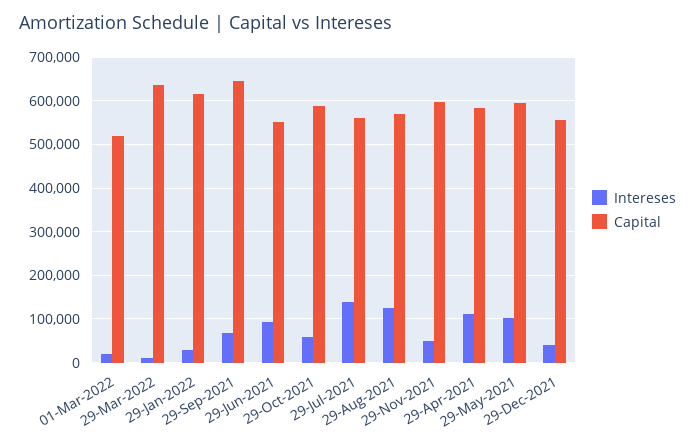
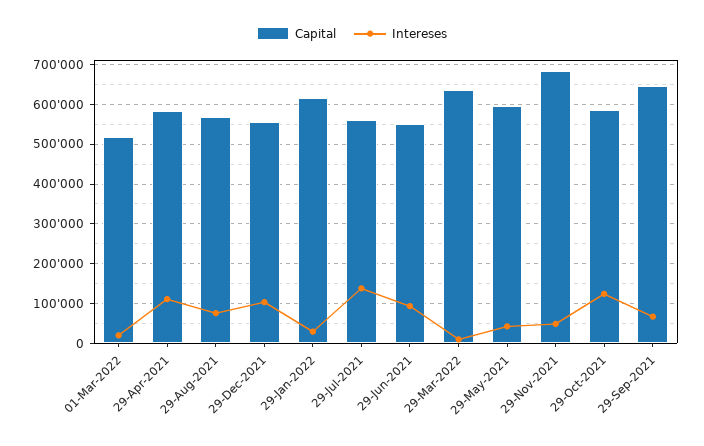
  {
    "Intereses": {
      "01-Mar-2022": 20000,
      "29-Mar-2022": 20000,
      "29-Jan-2022": 20000,
      "29-Sep-2021": 60000,
      "29-Jun-2021": 100000,
-     "29-Oct-2021": 60000,
+     "29-Oct-2021": 120000,
      "29-Jul-2021": 140000,
-     "29-Aug-2021": 120000,
+     "29-Aug-2021": 80000,
      "29-Nov-2021": 40000,
      "29-Apr-2021": 120000,
-     "29-May-2021": 100000,
+     "29-May-2021": 40000,
-     "29-Dec-2021": 40000
+     "29-Dec-2021": 100000
    },
    "Capital": {
      "01-Mar-2022": 520000,
      "29-Mar-2022": 640000,
      "29-Jan-2022": 620000,
      "29-Sep-2021": 640000,
      "29-Jun-2021": 560000,
      "29-Oct-2021": 580000,
      "29-Jul-2021": 560000,
      "29-Aug-2021": 560000,
-     "29-Nov-2021": 600000,
+     "29-Nov-2021": 680000,
      "29-Apr-2021": 580000,
      "29-May-2021": 600000,
      "29-Dec-2021": 560000
    }
  }

